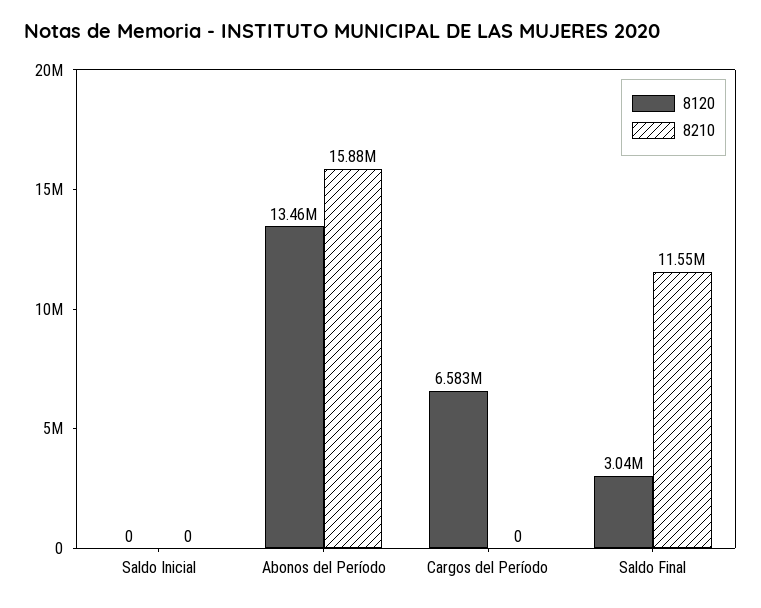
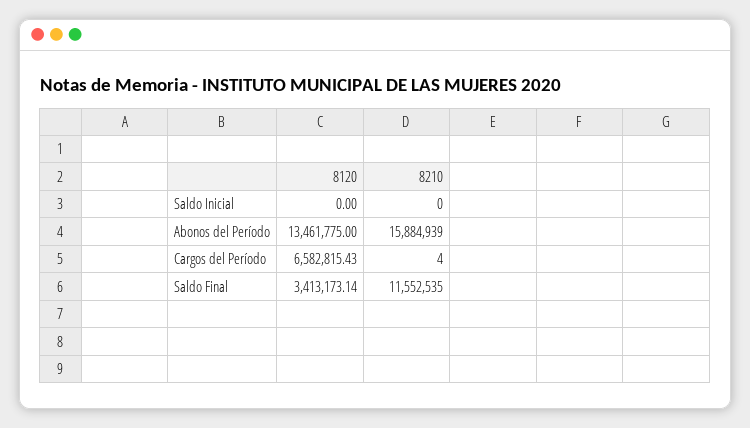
  {
    "8120": {
      "Saldo Inicial": 0,
      "Abonos del Período": 13461775,
      "Cargos del Período": 6582815.43,
-     "Saldo Final": 3040000
+     "Saldo Final": 3413173.14
    },
    "8210": {
      "Saldo Inicial": 0,
      "Abonos del Período": 15884939,
-     "Cargos del Período": 0,
+     "Cargos del Período": 4,
      "Saldo Final": 11552535
    }
  }

